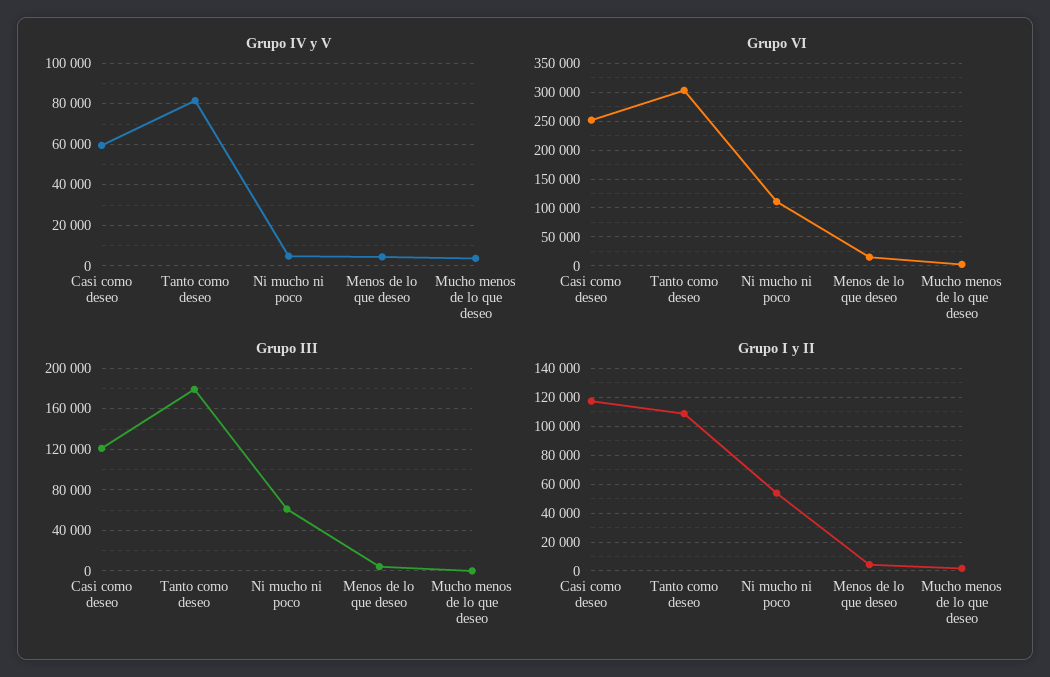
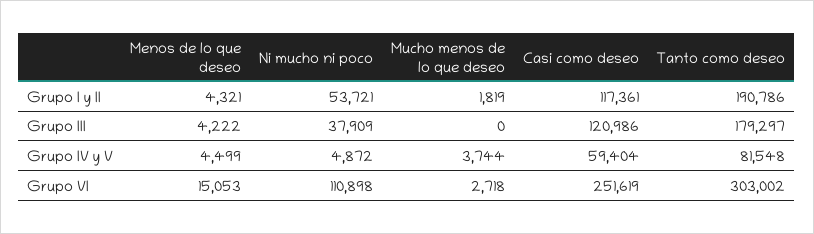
  {
    "Grupo IV y V": {
      "Casi como deseo": 59404,
      "Tanto como deseo": 81548,
      "Ni mucho ni poco": 4872,
      "Menos de lo que deseo": 4499,
      "Mucho menos de lo que deseo": 3744
    },
    "Grupo VI": {
      "Casi como deseo": 251619,
      "Tanto como deseo": 303002,
      "Ni mucho ni poco": 110898,
      "Menos de lo que deseo": 15053,
      "Mucho menos de lo que deseo": 2718
    },
    "Grupo III": {
      "Casi como deseo": 120986,
      "Tanto como deseo": 179297,
-     "Ni mucho ni poco": 60000,
+     "Ni mucho ni poco": 37909,
      "Menos de lo que deseo": 4222,
      "Mucho menos de lo que deseo": 0
    },
    "Grupo I y II": {
      "Casi como deseo": 117361,
-     "Tanto como deseo": 110000,
+     "Tanto como deseo": 190786,
      "Ni mucho ni poco": 53721,
      "Menos de lo que deseo": 4321,
      "Mucho menos de lo que deseo": 1819
    }
  }

